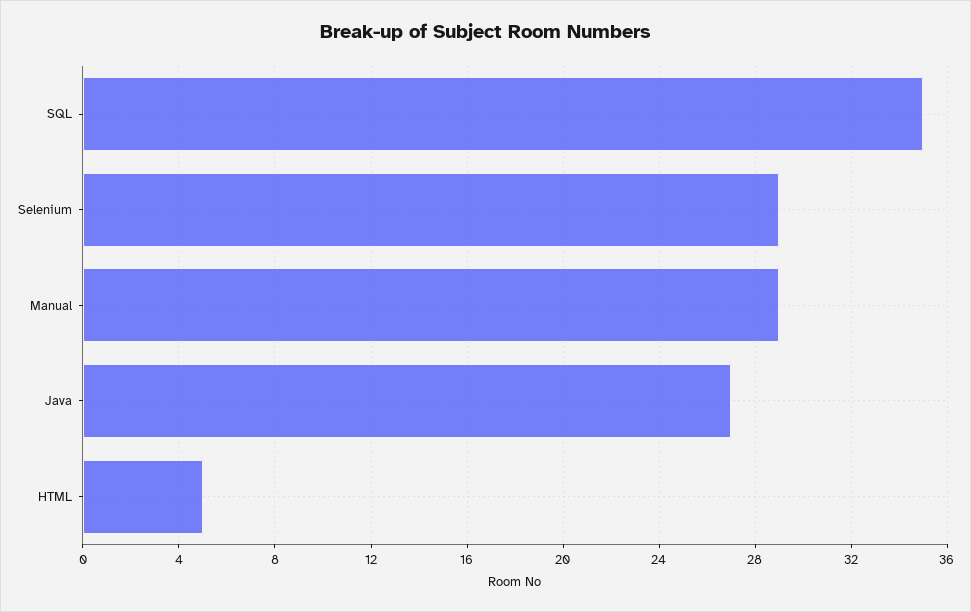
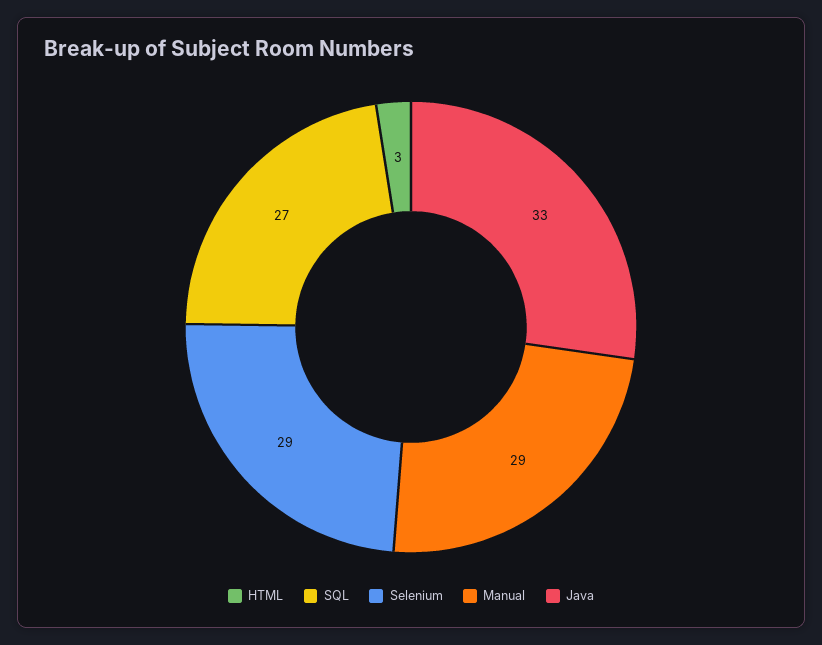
  {
-   "SQL": 35,
+   "SQL": 27,
    "Selenium": 29,
    "Manual": 29,
-   "Java": 27,
+   "Java": 33,
-   "HTML": 5
+   "HTML": 3
  }

